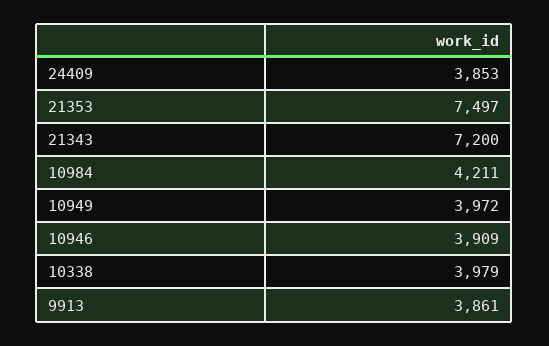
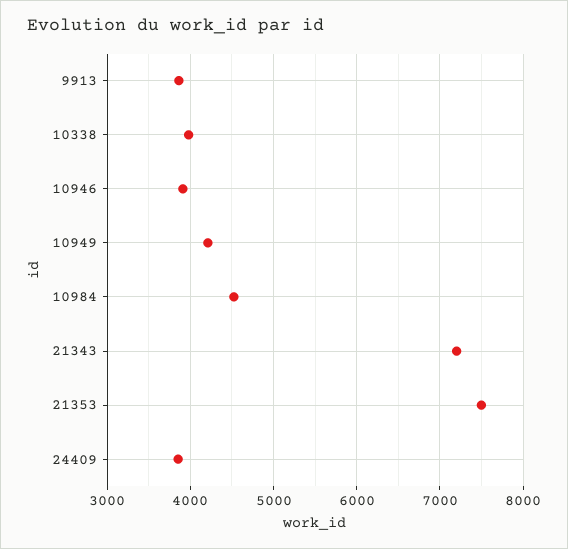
  {
    "24409": 3853,
    "21353": 7497,
    "21343": 7200,
-   "10984": 4211,
+   "10984": 4500,
-   "10949": 3972,
+   "10949": 4200,
    "10946": 3909,
    "10338": 3979,
    "9913": 3861
  }

